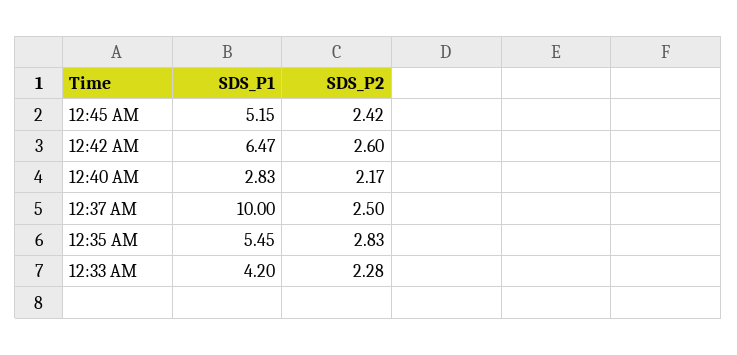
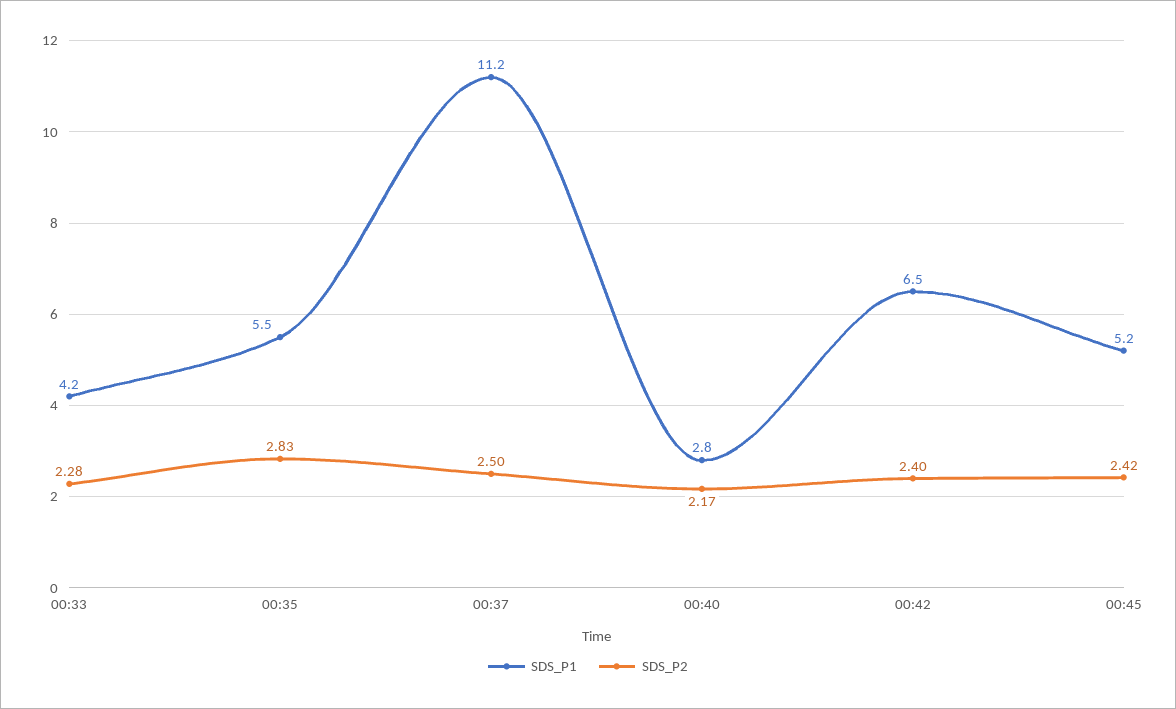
  {
    "SDS_P1": {
      "12:45 AM": 5.15,
      "12:42 AM": 6.47,
      "12:40 AM": 2.83,
-     "12:37 AM": 10,
+     "12:37 AM": 11.2,
      "12:35 AM": 5.45,
      "12:33 AM": 4.2
    },
    "SDS_P2": {
      "12:45 AM": 2.42,
-     "12:42 AM": 2.6,
+     "12:42 AM": 2.4,
      "12:40 AM": 2.17,
      "12:37 AM": 2.5,
      "12:35 AM": 2.83,
      "12:33 AM": 2.28
    }
  }

